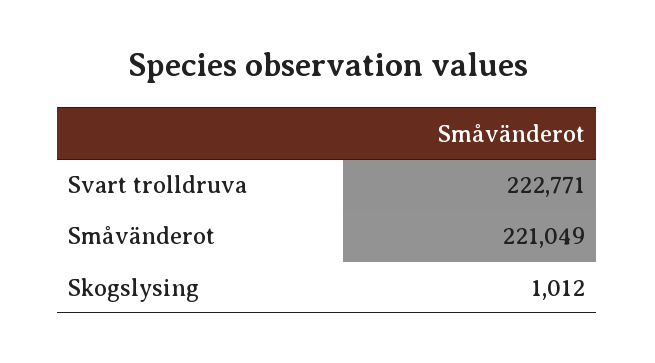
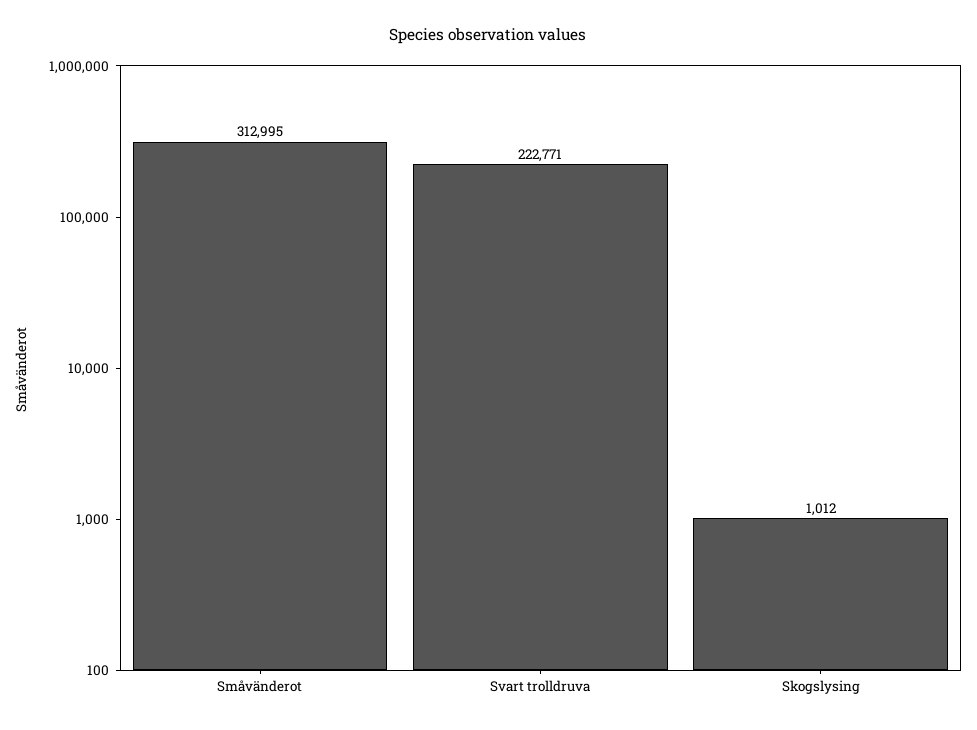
  {
    "Svart trolldruva": 222771,
-   "Småvänderot": 221049,
+   "Småvänderot": 312995,
    "Skogslysing": 1012
  }

